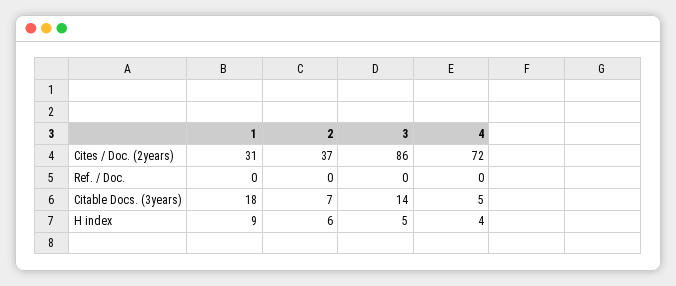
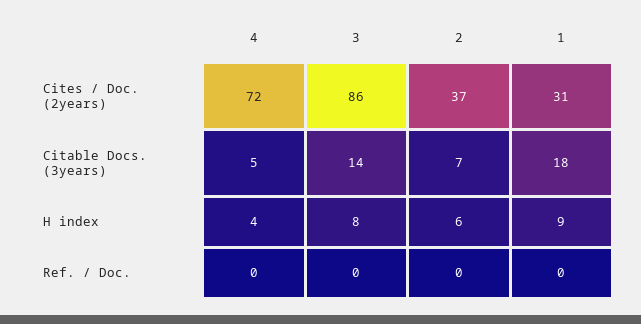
  {
    "1": {
      "Cites / Doc. (2years)": 31,
      "Ref. / Doc.": 0,
      "Citable Docs. (3years)": 18,
      "H index": 9
    },
    "2": {
      "Cites / Doc. (2years)": 37,
      "Ref. / Doc.": 0,
      "Citable Docs. (3years)": 7,
      "H index": 6
    },
    "3": {
      "Cites / Doc. (2years)": 86,
      "Ref. / Doc.": 0,
      "Citable Docs. (3years)": 14,
-     "H index": 5
+     "H index": 8
    },
    "4": {
      "Cites / Doc. (2years)": 72,
      "Ref. / Doc.": 0,
      "Citable Docs. (3years)": 5,
      "H index": 4
    }
  }

